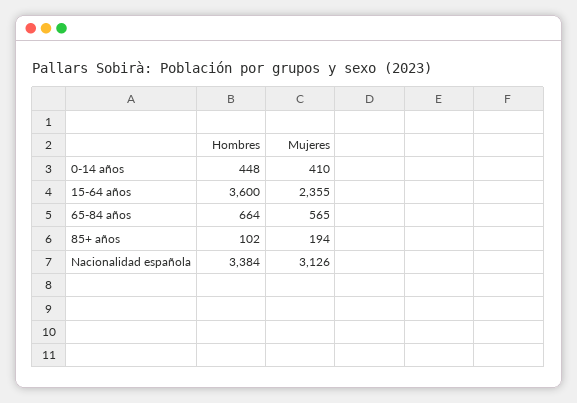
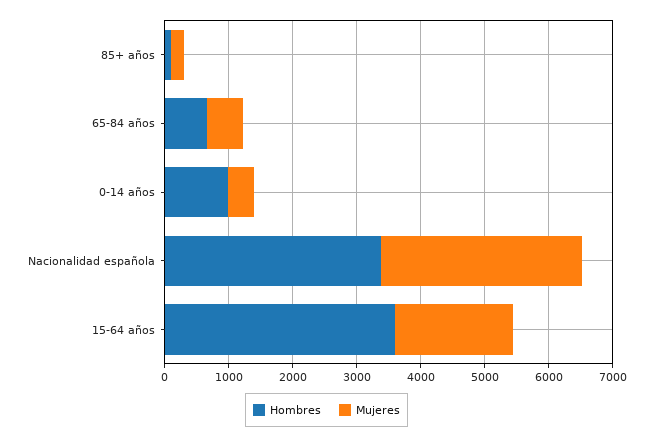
  {
    "Hombres": {
-     "0-14 años": 448,
+     "0-14 años": 1000,
      "15-64 años": 3600,
      "65-84 años": 664,
      "85+ años": 102,
      "Nacionalidad española": 3384
    },
    "Mujeres": {
      "0-14 años": 410,
-     "15-64 años": 2355,
+     "15-64 años": 1800,
      "65-84 años": 565,
      "85+ años": 194,
      "Nacionalidad española": 3126
    }
  }

